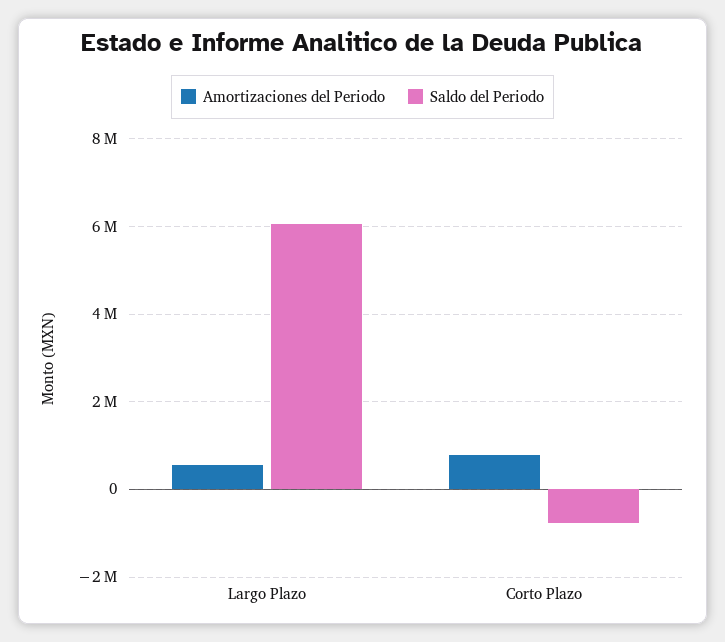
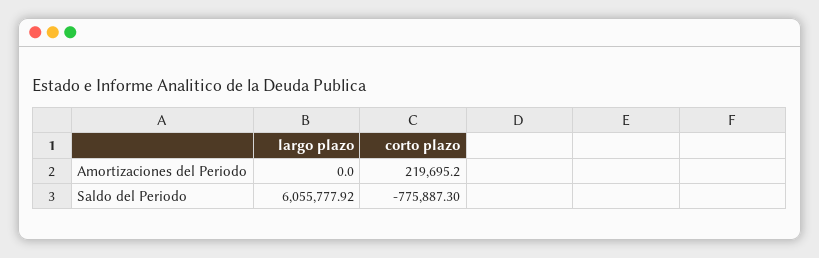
  {
    "Amortizaciones del Periodo": {
-     "Largo Plazo": 600000,
+     "Largo Plazo": 0,
-     "Corto Plazo": 800000
+     "Corto Plazo": 219695.2
    },
    "Saldo del Periodo": {
      "Largo Plazo": 6055777.92,
      "Corto Plazo": -775887.3
    }
  }

